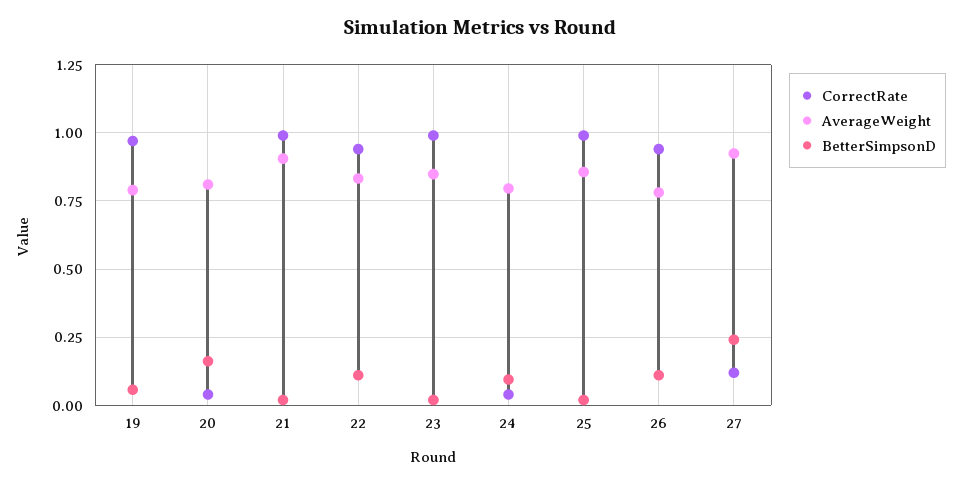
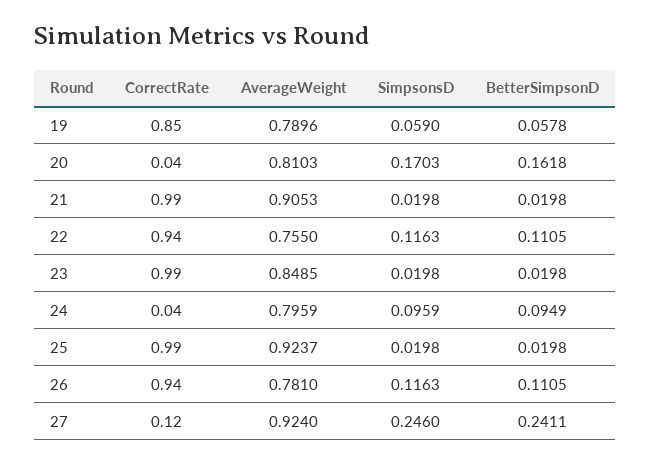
  {
    "CorrectRate": {
-     "19": 0.975,
+     "19": 0.85,
      "20": 0.04,
      "21": 0.99,
      "22": 0.94,
      "23": 0.99,
      "24": 0.04,
      "25": 0.99,
      "26": 0.94,
      "27": 0.12
    },
    "AverageWeight": {
      "19": 0.7896,
      "20": 0.8103,
      "21": 0.9053,
-     "22": 0.825,
+     "22": 0.755,
      "23": 0.8485,
      "24": 0.7959,
-     "25": 0.85,
+     "25": 0.9237,
      "26": 0.781,
      "27": 0.924
    },
    "BetterSimpsonD": {
      "19": 0.0578,
      "20": 0.1618,
      "21": 0.0198,
      "22": 0.1105,
      "23": 0.0198,
      "24": 0.0949,
      "25": 0.0198,
      "26": 0.1105,
      "27": 0.2411
-   }
+   },
+   "SimpsonsD": {
+     "19": 0.059,
+     "20": 0.1703,
+     "21": 0.0198,
+     "22": 0.1163,
+     "23": 0.0198,
+     "24": 0.0959,
+     "25": 0.0198,
+     "26": 0.1163,
+     "27": 0.246
+   }
  }

